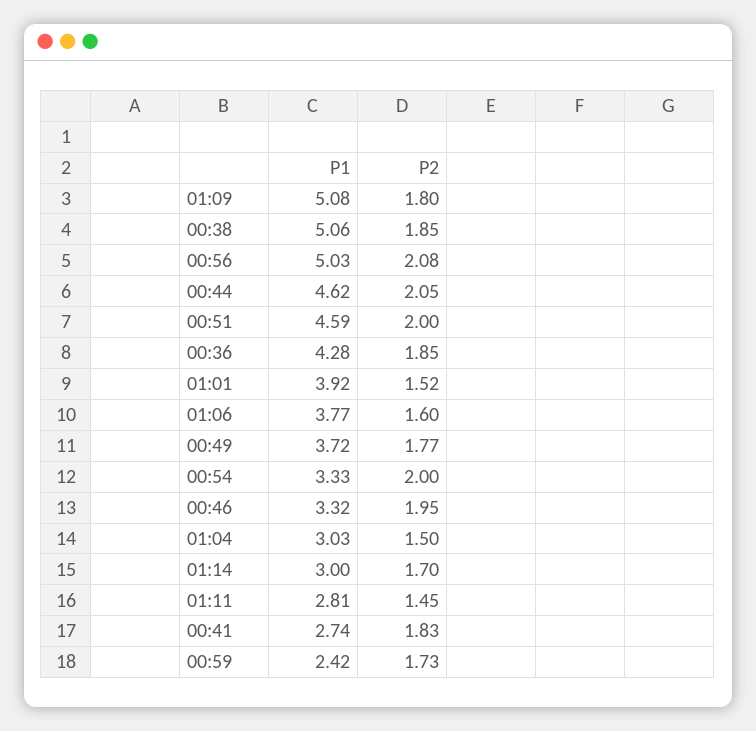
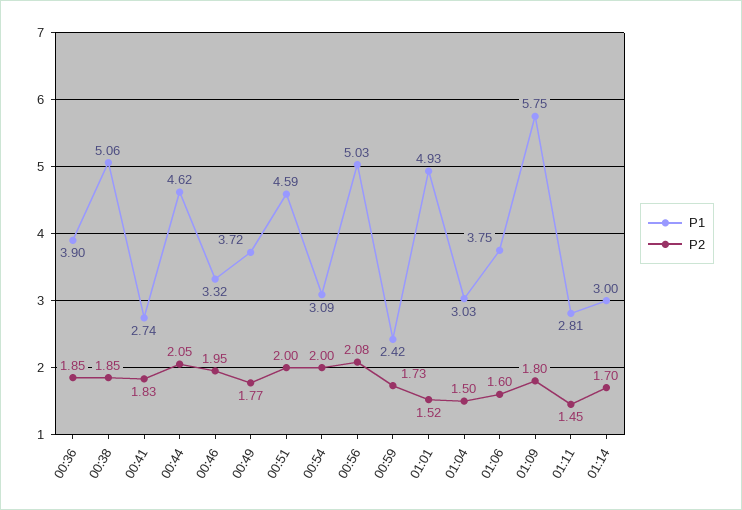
  {
    "P1": {
-     "01:09": 5.08,
+     "01:09": 5.75,
      "00:38": 5.06,
      "00:56": 5.03,
      "00:44": 4.62,
      "00:51": 4.59,
-     "00:36": 4.28,
+     "00:36": 3.9,
-     "01:01": 3.92,
+     "01:01": 4.93,
-     "01:06": 3.77,
+     "01:06": 3.75,
      "00:49": 3.72,
-     "00:54": 3.33,
+     "00:54": 3.09,
      "00:46": 3.32,
      "01:04": 3.03,
      "01:14": 3,
      "01:11": 2.81,
      "00:41": 2.74,
      "00:59": 2.42
    },
    "P2": {
      "01:09": 1.8,
      "00:38": 1.85,
      "00:56": 2.08,
      "00:44": 2.05,
      "00:51": 2,
      "00:36": 1.85,
      "01:01": 1.52,
      "01:06": 1.6,
      "00:49": 1.77,
      "00:54": 2,
      "00:46": 1.95,
      "01:04": 1.5,
      "01:14": 1.7,
      "01:11": 1.45,
      "00:41": 1.83,
      "00:59": 1.73
    }
  }

